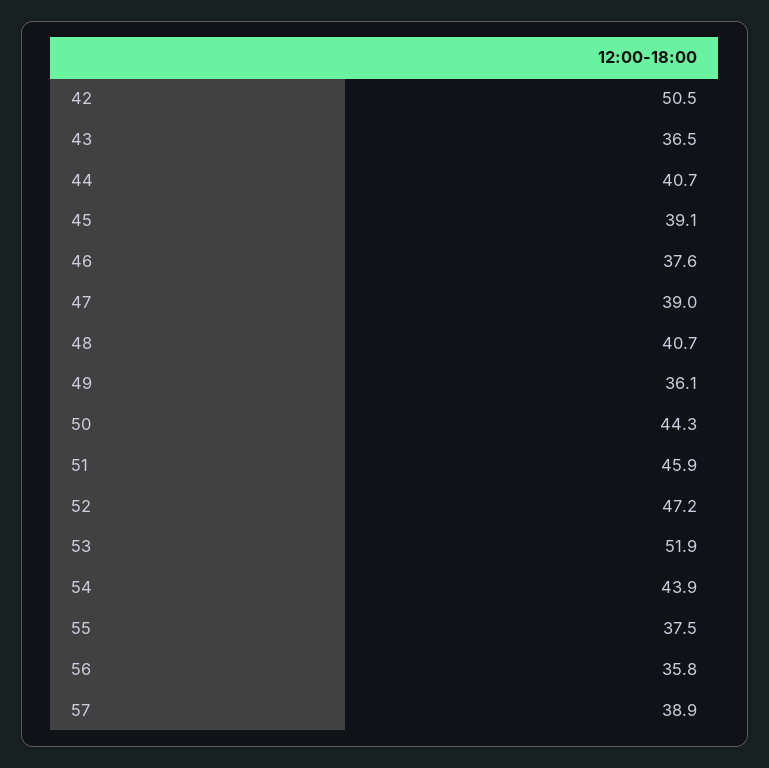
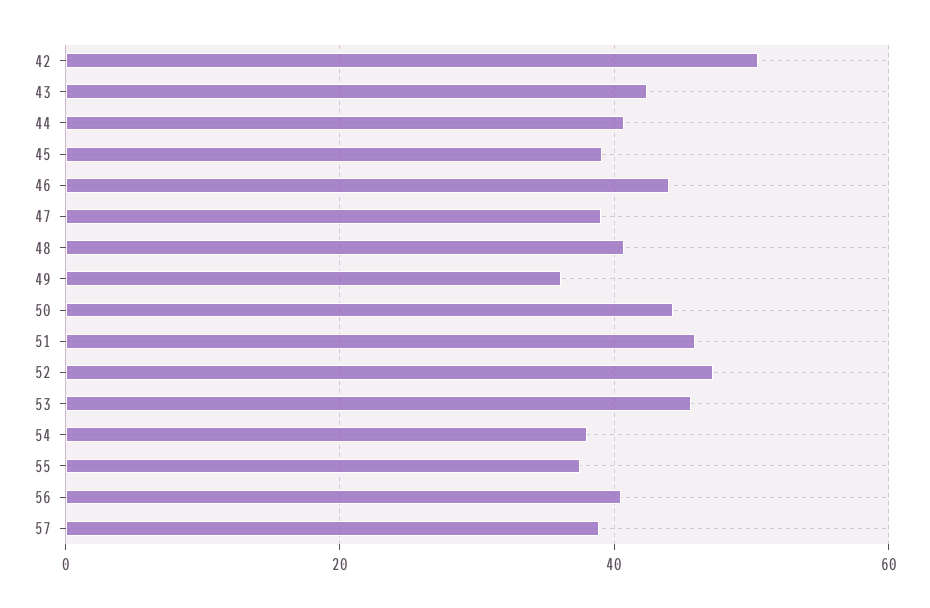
  {
    "42": 50.5,
-   "43": 36.5,
+   "43": 42,
    "44": 40.7,
    "45": 39.1,
-   "46": 37.6,
+   "46": 44,
    "47": 39,
    "48": 40.7,
    "49": 36.1,
    "50": 44.3,
    "51": 45.9,
    "52": 47.2,
-   "53": 51.9,
+   "53": 46,
-   "54": 43.9,
+   "54": 38,
    "55": 37.5,
-   "56": 35.8,
+   "56": 40,
    "57": 38.9
  }

